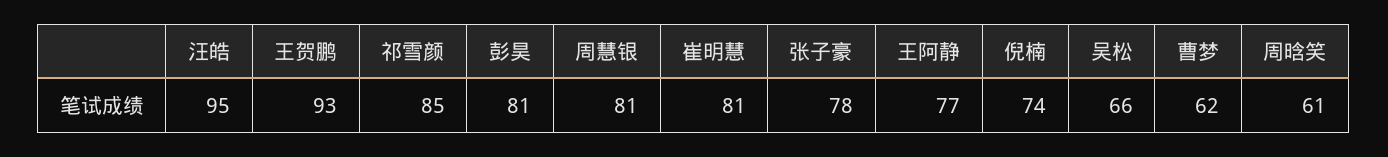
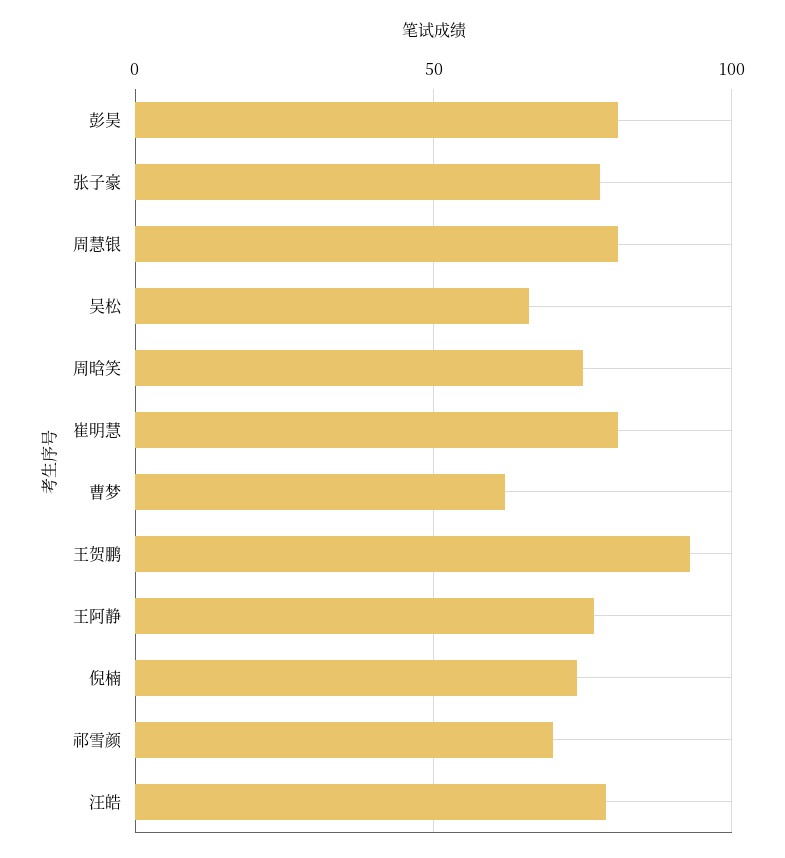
  {
-   "汪皓": 95,
+   "汪皓": 80,
    "王贺鹏": 93,
-   "祁雪颜": 85,
+   "祁雪颜": 70,
    "彭昊": 81,
    "周慧银": 81,
    "崔明慧": 81,
    "张子豪": 78,
    "王阿静": 77,
    "倪楠": 74,
    "吴松": 66,
    "曹梦": 62,
-   "周晗笑": 61
+   "周晗笑": 75
  }

